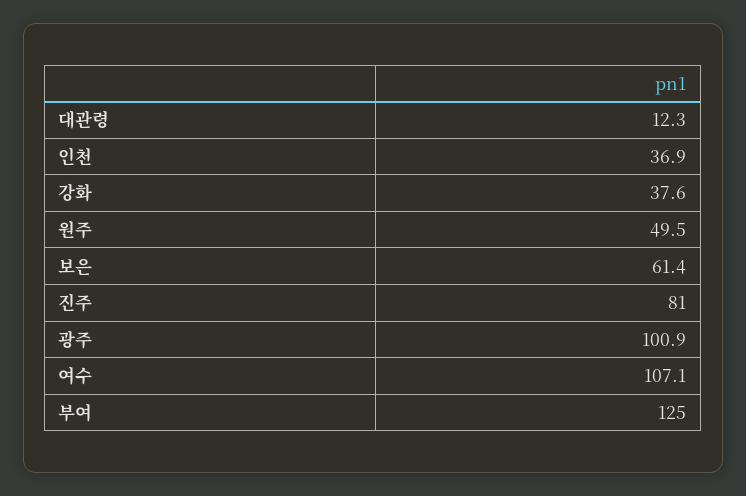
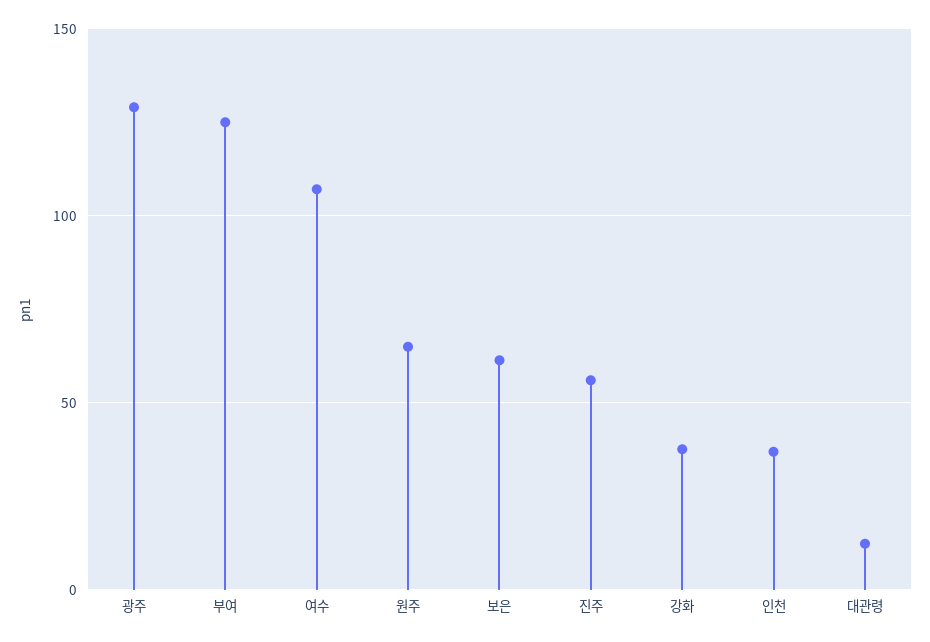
  {
    "대관령": 12.3,
    "인천": 36.9,
    "강화": 37.6,
-   "원주": 49.5,
+   "원주": 65,
    "보은": 61.4,
-   "진주": 81,
+   "진주": 55,
-   "광주": 100.9,
+   "광주": 130,
    "여수": 107.1,
    "부여": 125
  }

